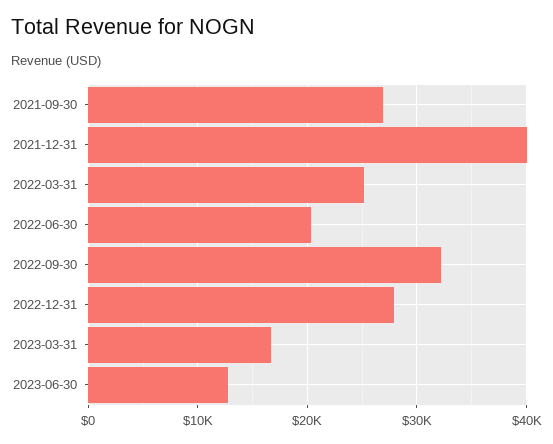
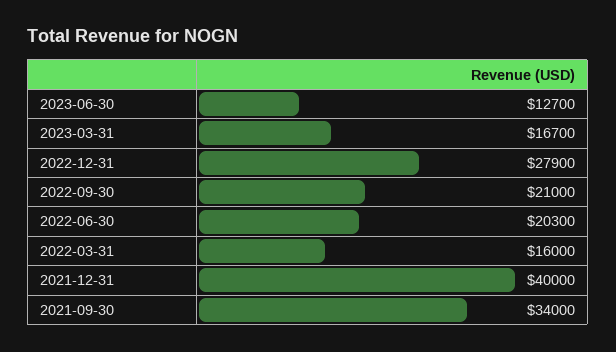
  {
-   "2021-09-30": 27000,
+   "2021-09-30": 34000,
    "2021-12-31": 40000,
-   "2022-03-31": 25000,
+   "2022-03-31": 16000,
    "2022-06-30": 20300,
-   "2022-09-30": 32000,
+   "2022-09-30": 21000,
    "2022-12-31": 27900,
    "2023-03-31": 16700,
    "2023-06-30": 12700
  }

